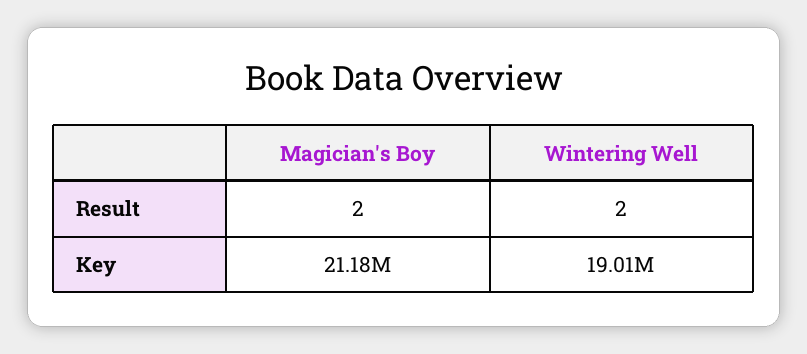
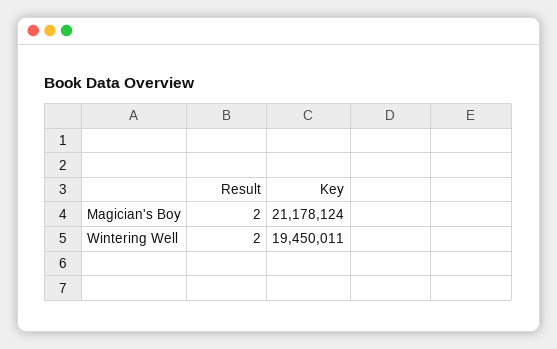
  {
    "Magician's Boy": {
      "Result": 2,
      "Key": 21178124
    },
    "Wintering Well": {
      "Result": 2,
-     "Key": 19010000
+     "Key": 19450011
    }
  }

